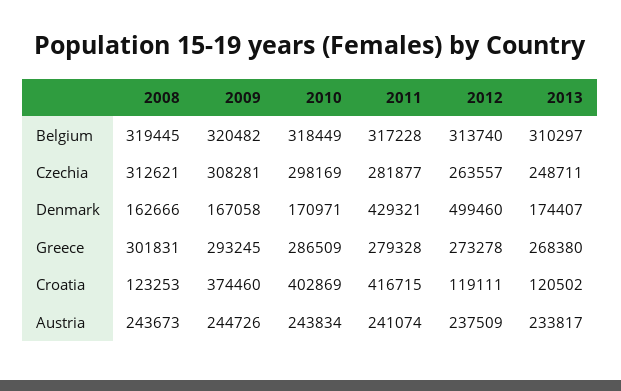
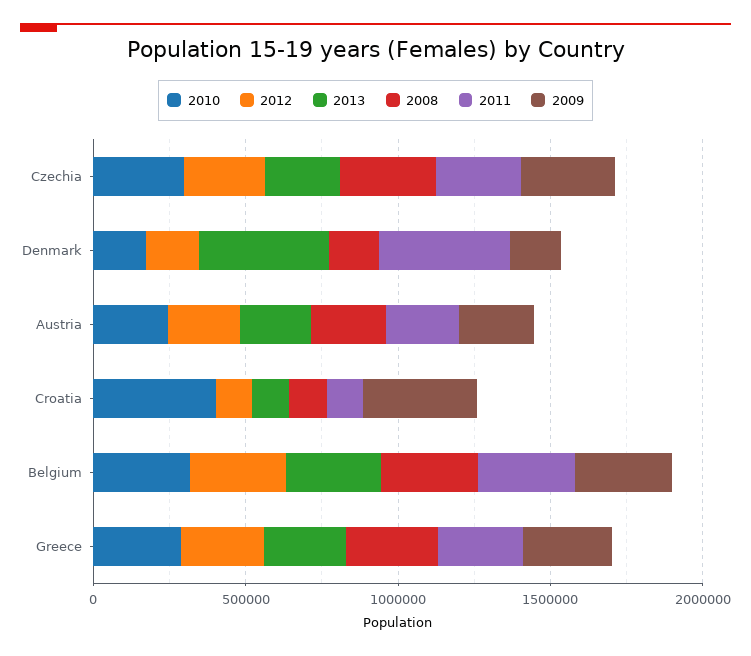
  {
    "2008": {
      "Belgium": 319445,
      "Czechia": 312621,
      "Denmark": 162666,
      "Greece": 301831,
      "Croatia": 123253,
      "Austria": 243673
    },
    "2009": {
      "Belgium": 320482,
      "Czechia": 308281,
      "Denmark": 167058,
      "Greece": 293245,
      "Croatia": 374460,
      "Austria": 244726
    },
    "2010": {
      "Belgium": 318449,
      "Czechia": 298169,
      "Denmark": 170971,
      "Greece": 286509,
      "Croatia": 402869,
      "Austria": 243834
    },
    "2011": {
      "Belgium": 317228,
      "Czechia": 281877,
      "Denmark": 429321,
      "Greece": 279328,
-     "Croatia": 416715,
+     "Croatia": 100000,
      "Austria": 241074
    },
    "2012": {
      "Belgium": 313740,
      "Czechia": 263557,
-     "Denmark": 499460,
+     "Denmark": 200000,
      "Greece": 273278,
      "Croatia": 119111,
      "Austria": 237509
    },
    "2013": {
      "Belgium": 310297,
      "Czechia": 248711,
-     "Denmark": 174407,
+     "Denmark": 400000,
      "Greece": 268380,
      "Croatia": 120502,
      "Austria": 233817
    }
  }

